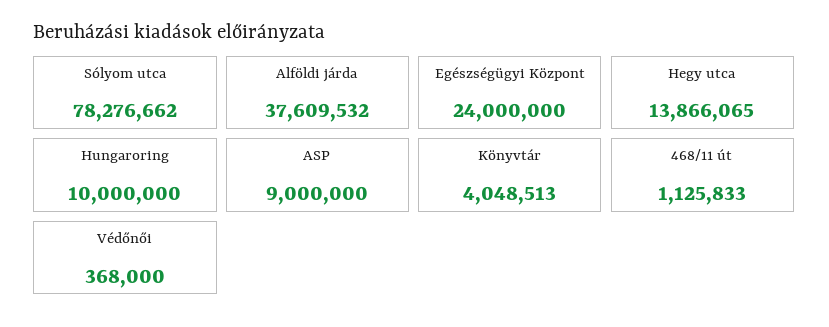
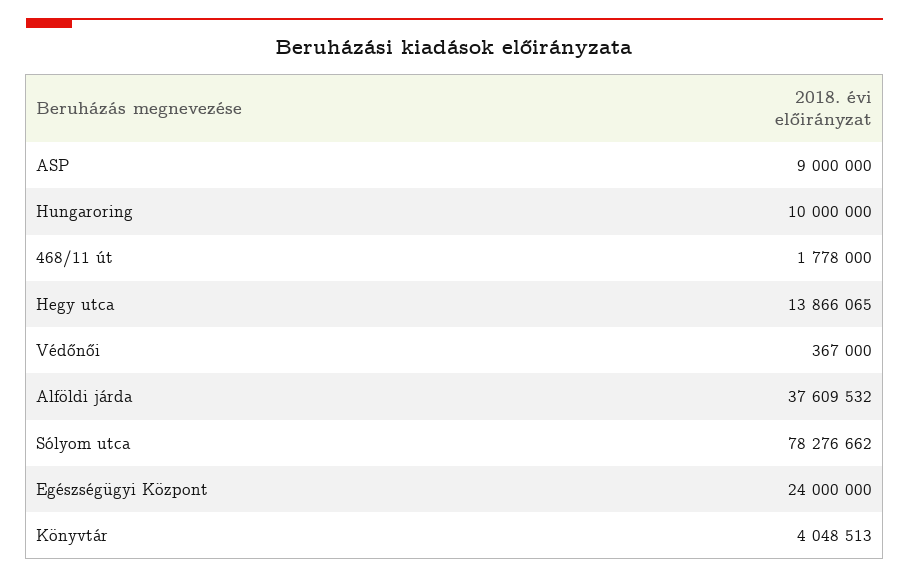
  {
    "Sólyom utca": 78276662,
    "Alföldi járda": 37609532,
    "Egészségügyi Központ": 24000000,
    "Hegy utca": 13866065,
    "Hungaroring": 10000000,
    "ASP": 9000000,
    "Könyvtár": 4048513,
-   "468/11 út": 1125833,
+   "468/11 út": 1778000,
-   "Védőnői": 368000
+   "Védőnői": 367000
  }

